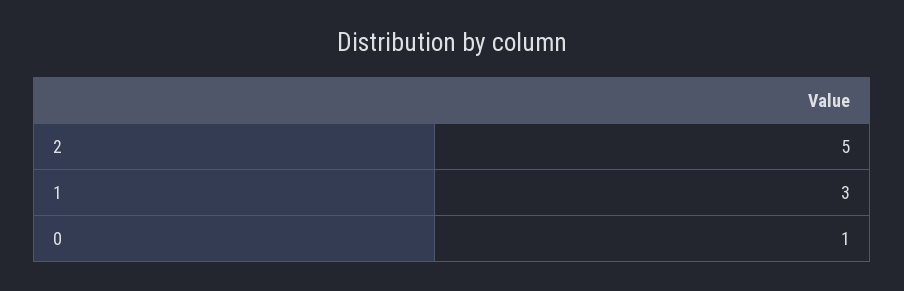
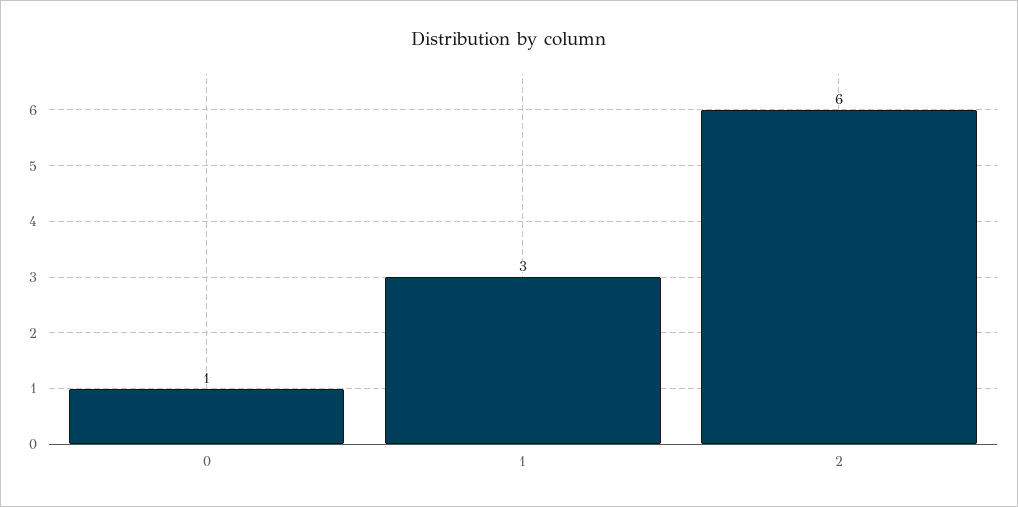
  {
-   "2": 5,
+   "2": 6,
    "1": 3,
    "0": 1
  }

